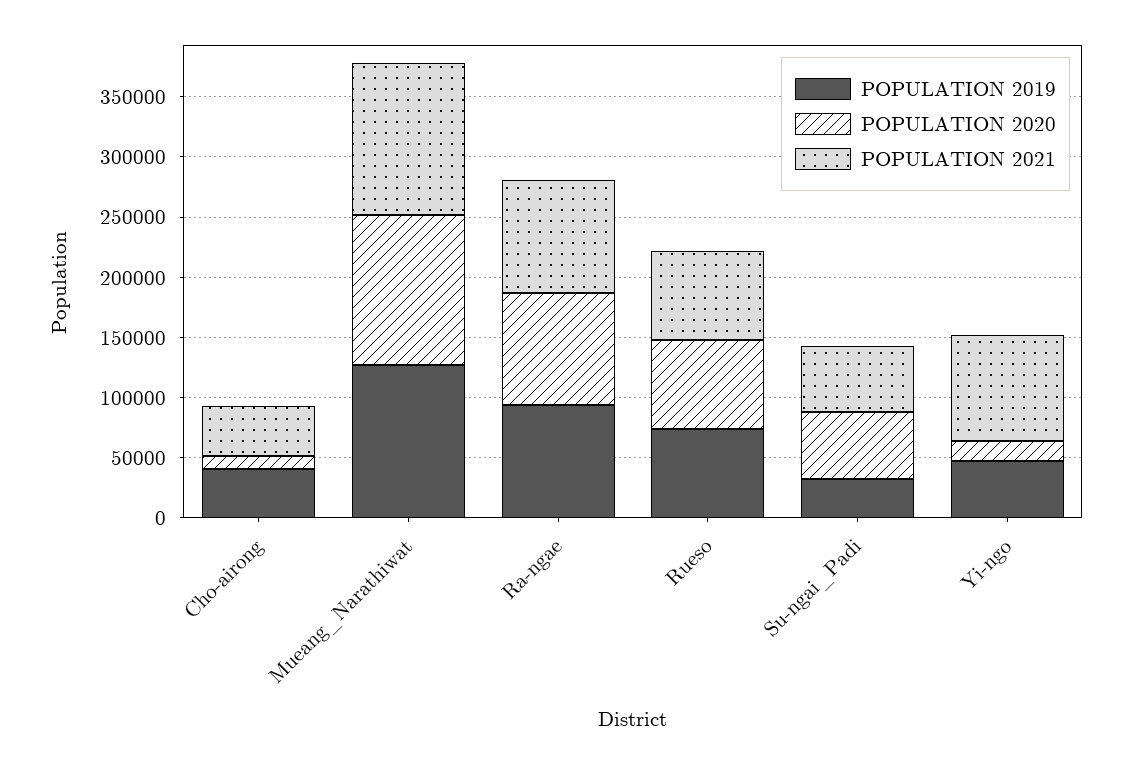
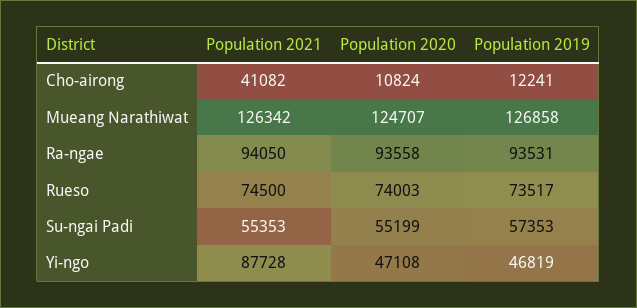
  {
    "POPULATION 2019": {
-     "Cho-airong": 40000,
+     "Cho-airong": 12241,
      "Mueang_Narathiwat": 126858,
      "Ra-ngae": 93531,
      "Rueso": 73517,
-     "Su-ngai_Padi": 30000,
+     "Su-ngai_Padi": 57353,
      "Yi-ngo": 46819
    },
    "POPULATION 2020": {
      "Cho-airong": 10824,
      "Mueang_Narathiwat": 124707,
      "Ra-ngae": 93558,
      "Rueso": 74003,
      "Su-ngai_Padi": 55199,
-     "Yi-ngo": 20000
+     "Yi-ngo": 47108
    },
    "POPULATION 2021": {
      "Cho-airong": 41082,
      "Mueang_Narathiwat": 126342,
      "Ra-ngae": 94050,
      "Rueso": 74500,
      "Su-ngai_Padi": 55353,
      "Yi-ngo": 87728
    }
  }

